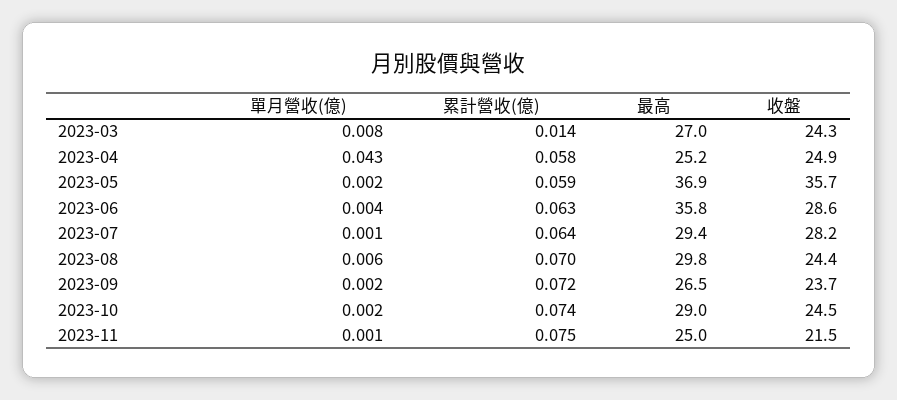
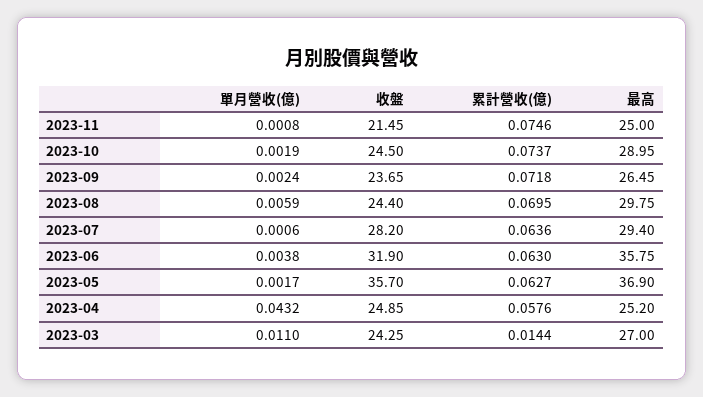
  {
    "單月營收(億)": {
-     "2023-03": 0.008,
+     "2023-03": 0.011,
      "2023-04": 0.0432,
      "2023-05": 0.0017,
      "2023-06": 0.0038,
      "2023-07": 0.0006,
      "2023-08": 0.0059,
      "2023-09": 0.0024,
      "2023-10": 0.0019,
      "2023-11": 0.0008
    },
    "累計營收(億)": {
      "2023-03": 0.0144,
      "2023-04": 0.0576,
-     "2023-05": 0.059,
+     "2023-05": 0.0627,
      "2023-06": 0.063,
      "2023-07": 0.0636,
      "2023-08": 0.0695,
      "2023-09": 0.0718,
      "2023-10": 0.0737,
      "2023-11": 0.0746
    },
    "最高": {
      "2023-03": 27,
      "2023-04": 25.2,
      "2023-05": 36.9,
      "2023-06": 35.75,
      "2023-07": 29.4,
      "2023-08": 29.75,
      "2023-09": 26.45,
      "2023-10": 28.95,
      "2023-11": 25
    },
    "收盤": {
      "2023-03": 24.25,
      "2023-04": 24.85,
      "2023-05": 35.7,
-     "2023-06": 28.6,
+     "2023-06": 31.9,
      "2023-07": 28.2,
      "2023-08": 24.4,
      "2023-09": 23.65,
      "2023-10": 24.5,
      "2023-11": 21.45
    }
  }

